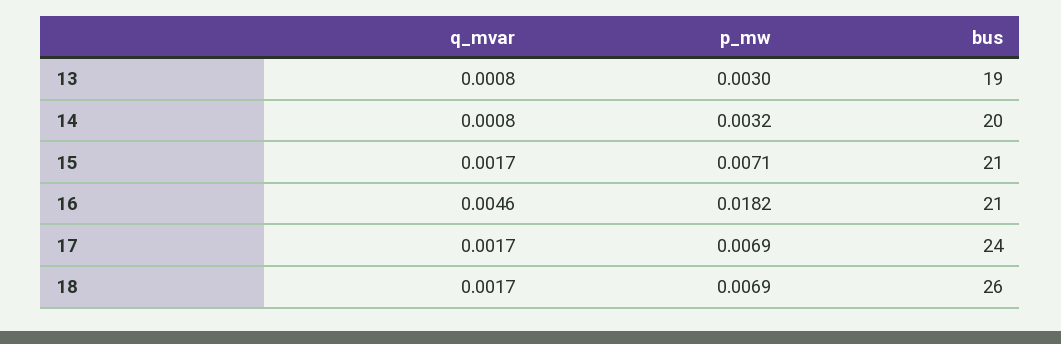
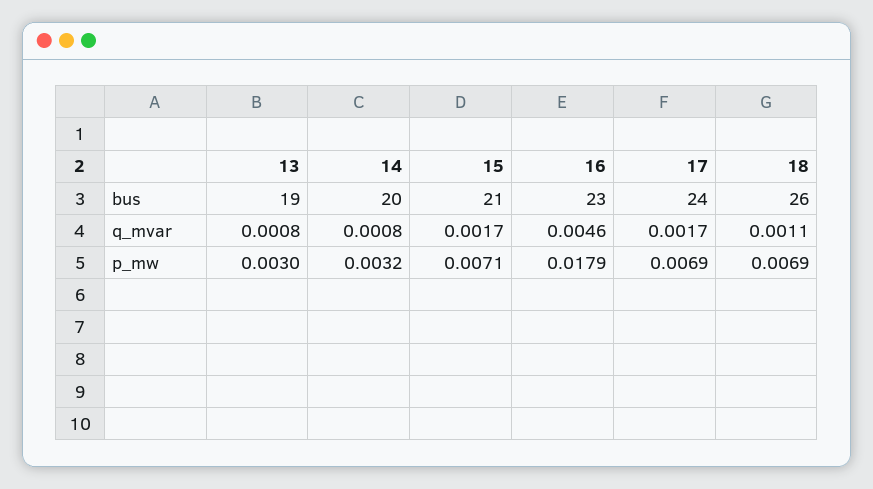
  {
    "q_mvar": {
      "13": 0.0008,
      "14": 0.0008,
      "15": 0.0017,
      "16": 0.0046,
      "17": 0.0017,
-     "18": 0.0017
+     "18": 0.0011
    },
    "p_mw": {
      "13": 0.003,
      "14": 0.0032,
      "15": 0.0071,
-     "16": 0.0182,
+     "16": 0.0179,
      "17": 0.0069,
      "18": 0.0069
    },
    "bus": {
      "13": 19,
      "14": 20,
      "15": 21,
-     "16": 21,
+     "16": 23,
      "17": 24,
      "18": 26
    }
  }

